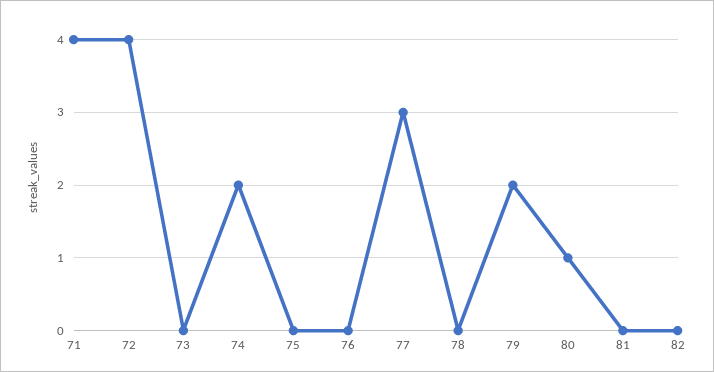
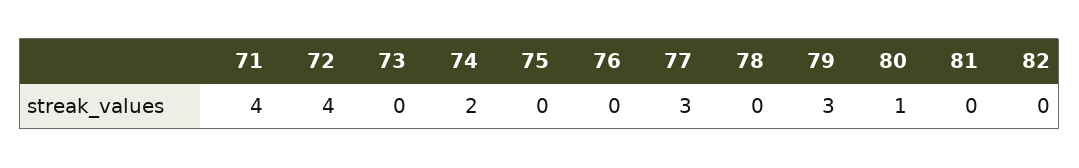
  {
    "71": 4,
    "72": 4,
    "73": 0,
    "74": 2,
    "75": 0,
    "76": 0,
    "77": 3,
    "78": 0,
-   "79": 2,
+   "79": 3,
    "80": 1,
    "81": 0,
    "82": 0
  }

